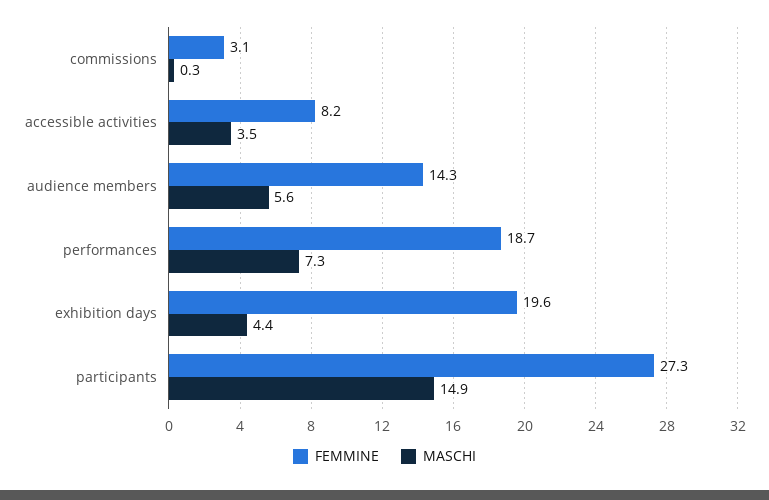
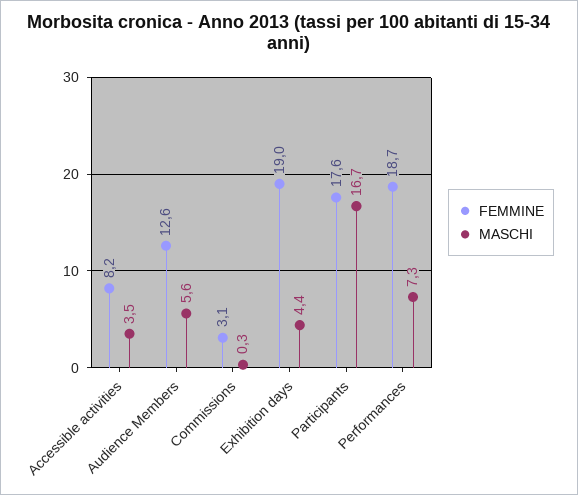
  {
    "FEMMINE": {
      "commissions": 3.1,
      "accessible activities": 8.2,
-     "audience members": 14.3,
+     "audience members": 12.6,
      "performances": 18.7,
-     "exhibition days": 19.6,
+     "exhibition days": 19,
-     "participants": 27.3
+     "participants": 17.6
    },
    "MASCHI": {
      "commissions": 0.3,
      "accessible activities": 3.5,
      "audience members": 5.6,
      "performances": 7.3,
      "exhibition days": 4.4,
-     "participants": 14.9
+     "participants": 16.7
    }
  }

